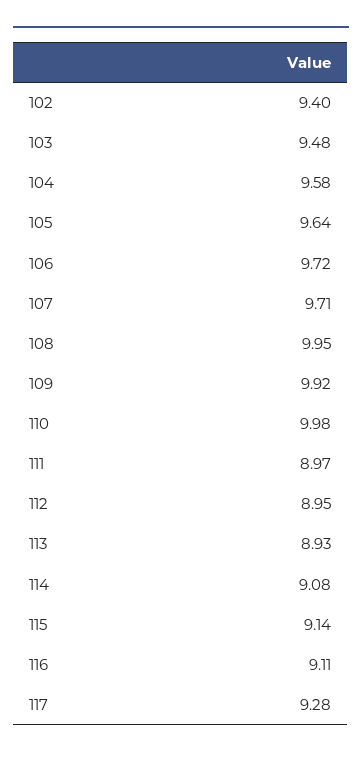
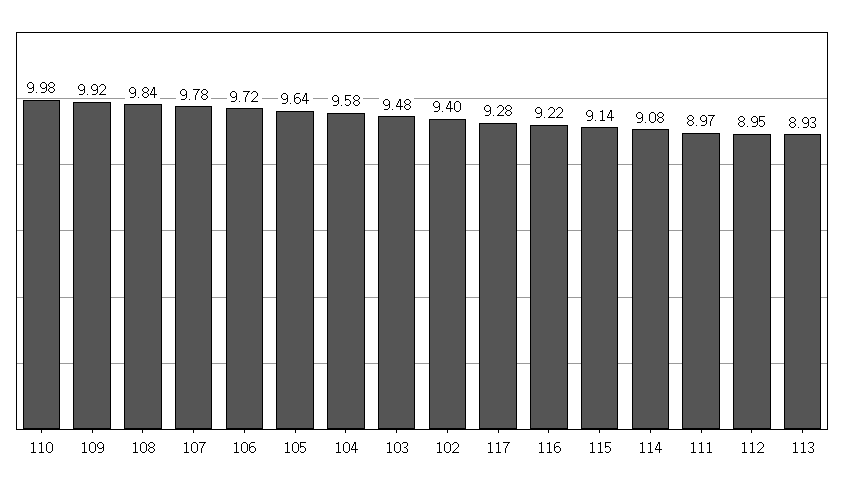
  {
    "102": 9.4,
    "103": 9.48,
    "104": 9.58,
    "105": 9.64,
    "106": 9.72,
-   "107": 9.71,
+   "107": 9.78,
-   "108": 9.95,
+   "108": 9.84,
    "109": 9.92,
    "110": 9.98,
    "111": 8.97,
    "112": 8.95,
    "113": 8.93,
    "114": 9.08,
    "115": 9.14,
-   "116": 9.11,
+   "116": 9.22,
    "117": 9.28
  }

